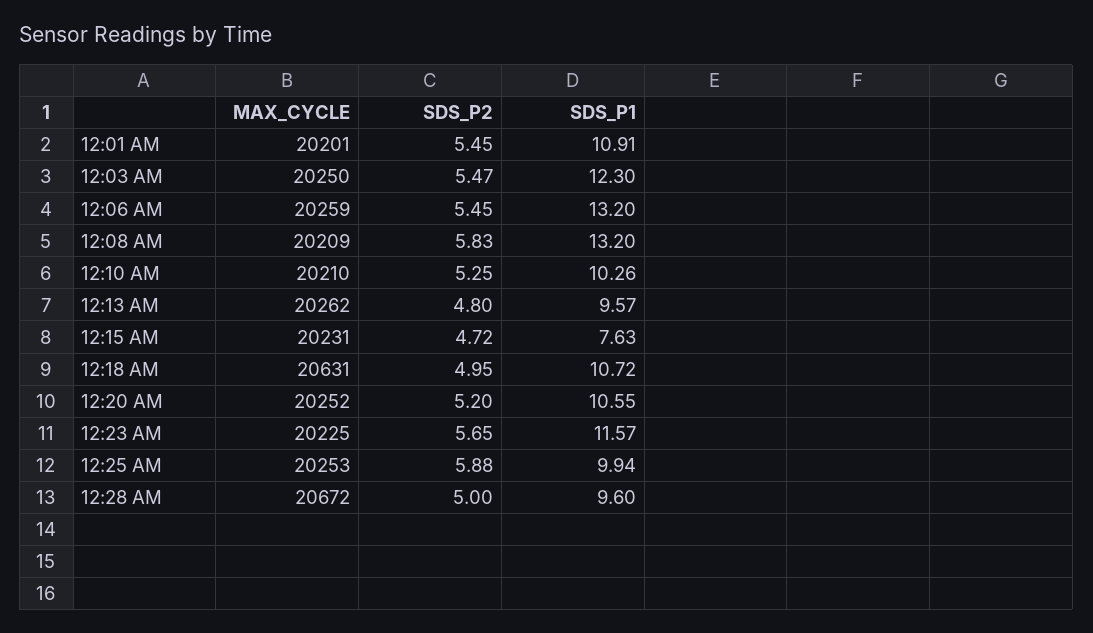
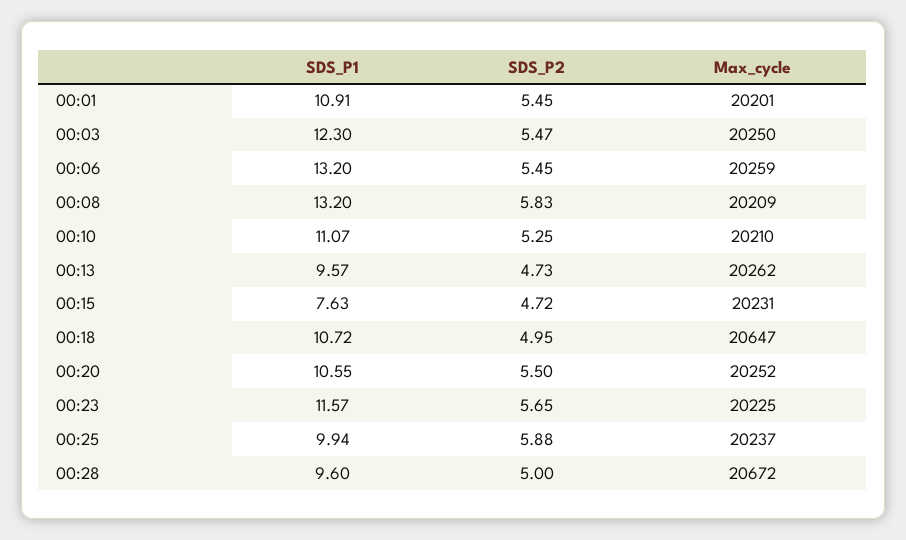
  {
    "MAX_CYCLE": {
      "12:01 AM": 20201,
      "12:03 AM": 20250,
      "12:06 AM": 20259,
      "12:08 AM": 20209,
      "12:10 AM": 20210,
      "12:13 AM": 20262,
      "12:15 AM": 20231,
-     "12:18 AM": 20631,
+     "12:18 AM": 20647,
      "12:20 AM": 20252,
      "12:23 AM": 20225,
-     "12:25 AM": 20253,
+     "12:25 AM": 20237,
      "12:28 AM": 20672
    },
    "SDS_P2": {
      "12:01 AM": 5.45,
      "12:03 AM": 5.47,
      "12:06 AM": 5.45,
      "12:08 AM": 5.83,
      "12:10 AM": 5.25,
-     "12:13 AM": 4.8,
+     "12:13 AM": 4.73,
      "12:15 AM": 4.72,
      "12:18 AM": 4.95,
-     "12:20 AM": 5.2,
+     "12:20 AM": 5.5,
      "12:23 AM": 5.65,
      "12:25 AM": 5.88,
      "12:28 AM": 5
    },
    "SDS_P1": {
      "12:01 AM": 10.91,
      "12:03 AM": 12.3,
      "12:06 AM": 13.2,
      "12:08 AM": 13.2,
-     "12:10 AM": 10.26,
+     "12:10 AM": 11.07,
      "12:13 AM": 9.57,
      "12:15 AM": 7.63,
      "12:18 AM": 10.72,
      "12:20 AM": 10.55,
      "12:23 AM": 11.57,
      "12:25 AM": 9.94,
      "12:28 AM": 9.6
    }
  }

